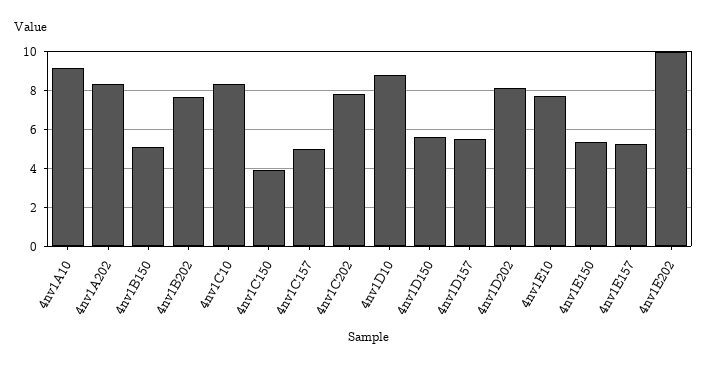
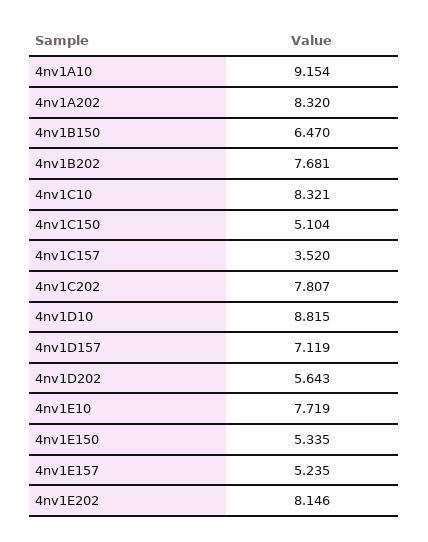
  {
    "4nv1A10": 9.154,
    "4nv1A202": 8.32,
-   "4nv1B150": 5,
+   "4nv1B150": 6.47,
    "4nv1B202": 7.681,
    "4nv1C10": 8.321,
-   "4nv1C150": 4,
+   "4nv1C150": 5.104,
-   "4nv1C157": 5,
+   "4nv1C157": 3.52,
    "4nv1C202": 7.807,
    "4nv1D10": 8.815,
-   "4nv1D150": 5.5,
-   "4nv1D157": 5.5,
+   "4nv1D157": 7.119,
-   "4nv1D202": 8,
+   "4nv1D202": 5.643,
    "4nv1E10": 7.719,
    "4nv1E150": 5.335,
    "4nv1E157": 5.235,
-   "4nv1E202": 10
+   "4nv1E202": 8.146
  }

